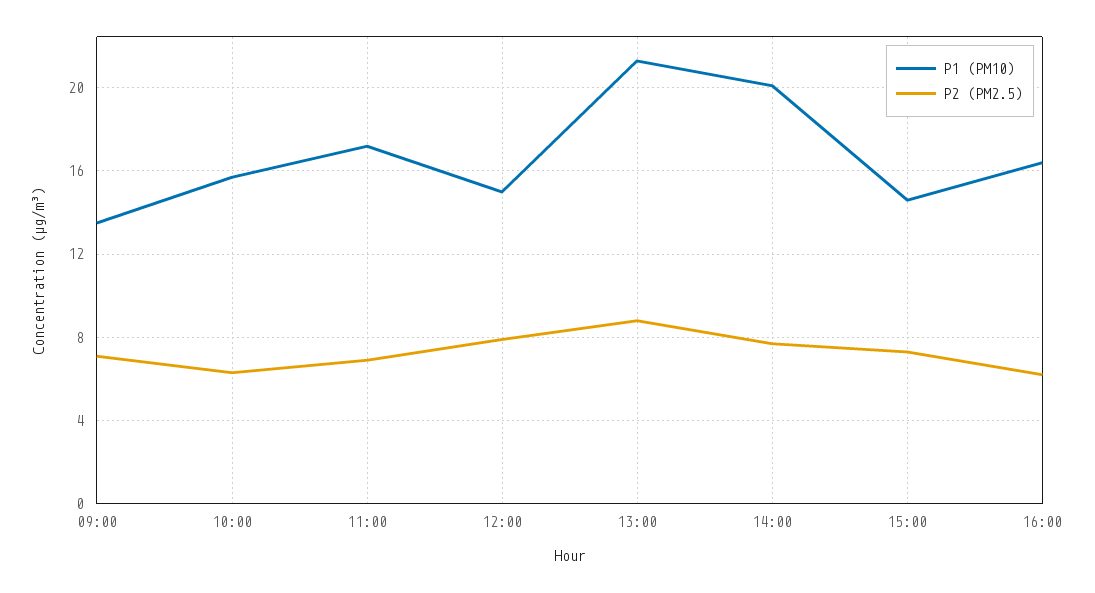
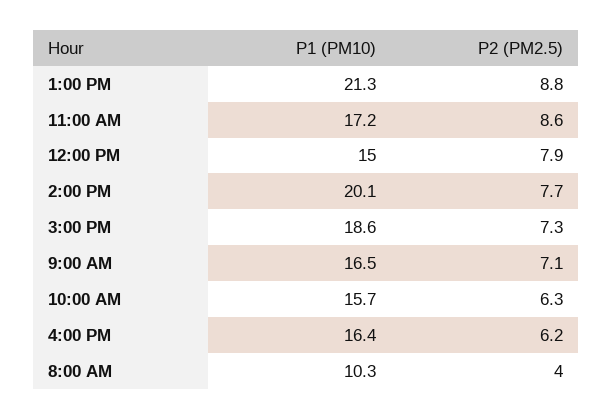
  {
    "P1 (PM10)": {
-     "09:00": 13.5,
+     "09:00": 16.5,
      "10:00": 15.7,
      "11:00": 17.2,
      "12:00": 15,
      "13:00": 21.3,
      "14:00": 20.1,
-     "15:00": 14.5,
+     "15:00": 18.6,
-     "16:00": 16.4
+     "16:00": 16.4,
+     "8:00 AM": 10.3
    },
    "P2 (PM2.5)": {
      "09:00": 7.1,
      "10:00": 6.3,
-     "11:00": 7,
+     "11:00": 8.6,
      "12:00": 7.9,
      "13:00": 8.8,
      "14:00": 7.7,
      "15:00": 7.3,
-     "16:00": 6.2
+     "16:00": 6.2,
+     "8:00 AM": 4
    }
  }

